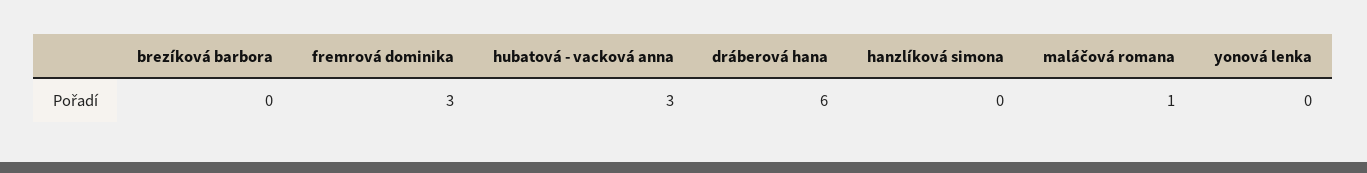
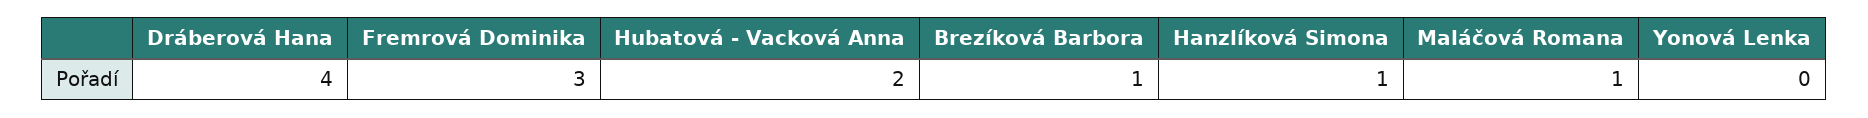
  {
-   "brezíková barbora": 0,
+   "brezíková barbora": 1,
    "fremrová dominika": 3,
-   "hubatová - vacková anna": 3,
+   "hubatová - vacková anna": 2,
-   "dráberová hana": 6,
+   "dráberová hana": 4,
-   "hanzlíková simona": 0,
+   "hanzlíková simona": 1,
    "maláčová romana": 1,
    "yonová lenka": 0
  }

